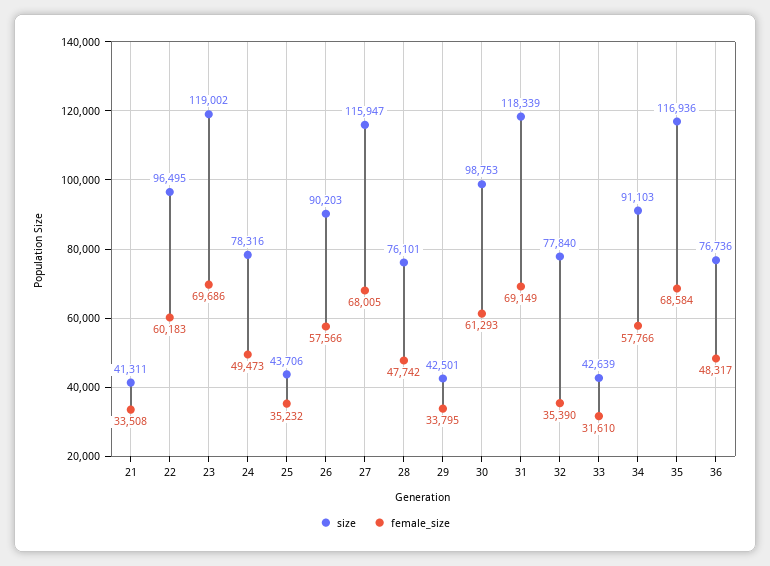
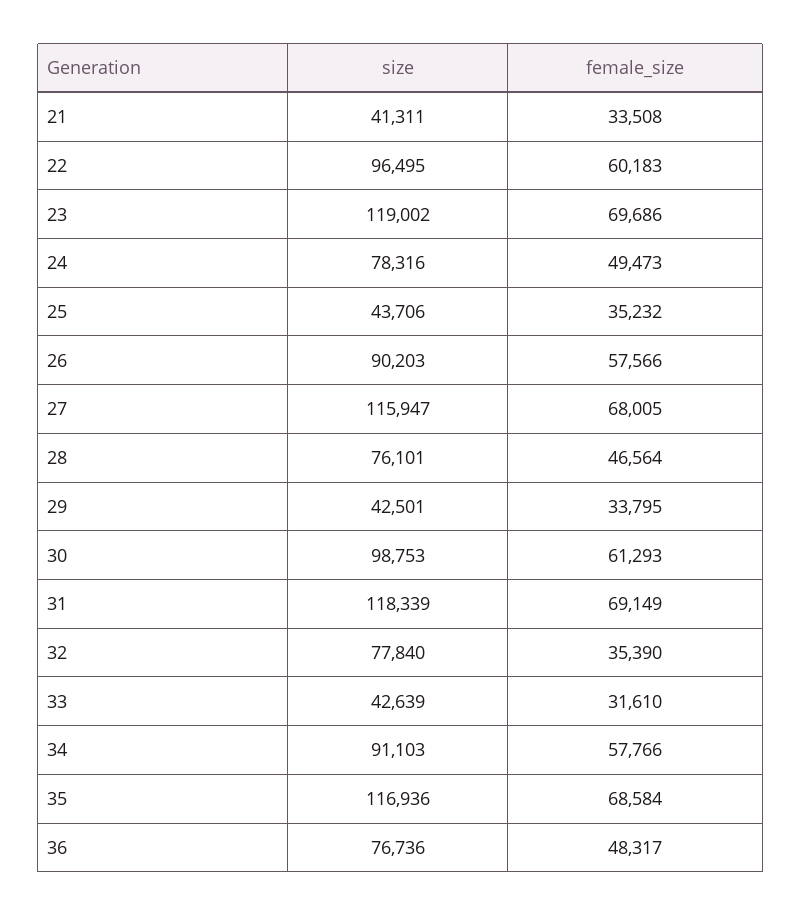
  {
    "size": {
      "21": 41311,
      "22": 96495,
      "23": 119002,
      "24": 78316,
      "25": 43706,
      "26": 90203,
      "27": 115947,
      "28": 76101,
      "29": 42501,
      "30": 98753,
      "31": 118339,
      "32": 77840,
      "33": 42639,
      "34": 91103,
      "35": 116936,
      "36": 76736
    },
    "female_size": {
      "21": 33508,
      "22": 60183,
      "23": 69686,
      "24": 49473,
      "25": 35232,
      "26": 57566,
      "27": 68005,
-     "28": 47742,
+     "28": 46564,
      "29": 33795,
      "30": 61293,
      "31": 69149,
      "32": 35390,
      "33": 31610,
      "34": 57766,
      "35": 68584,
      "36": 48317
    }
  }

